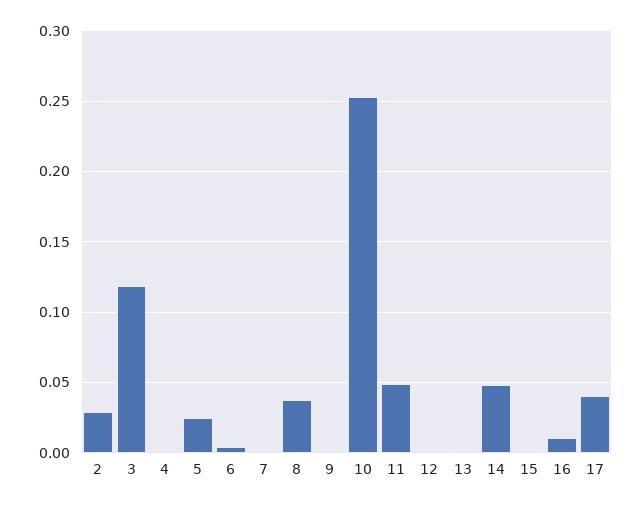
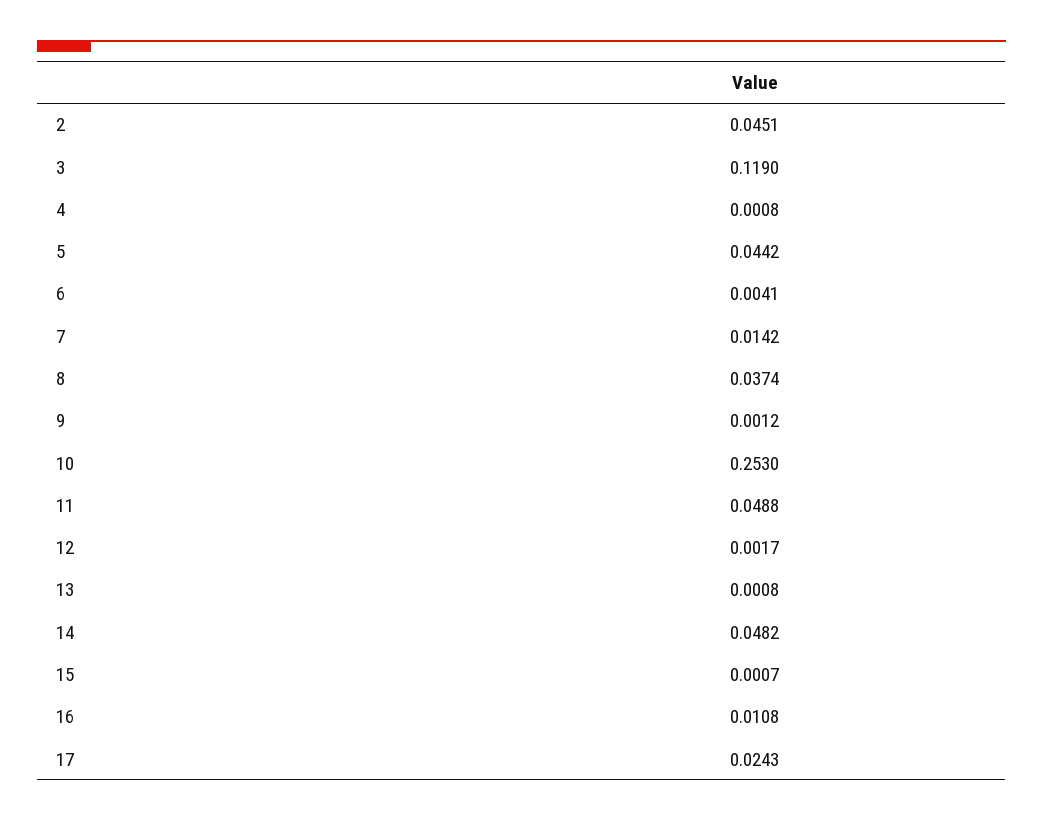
  {
-   "2": 0.03,
+   "2": 0.0451,
    "3": 0.119,
    "4": 0.0008,
-   "5": 0.025,
+   "5": 0.0442,
    "6": 0.0041,
-   "7": 0,
+   "7": 0.0142,
    "8": 0.0374,
    "9": 0.0012,
    "10": 0.253,
    "11": 0.0488,
    "12": 0.0017,
    "13": 0.0008,
    "14": 0.0482,
    "15": 0.0007,
    "16": 0.0108,
-   "17": 0.04
+   "17": 0.0243
  }

